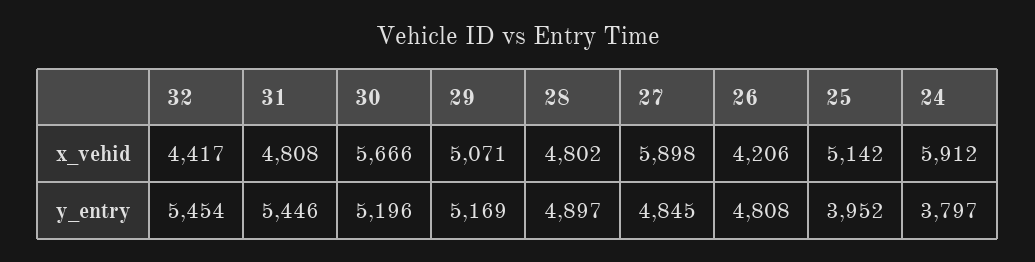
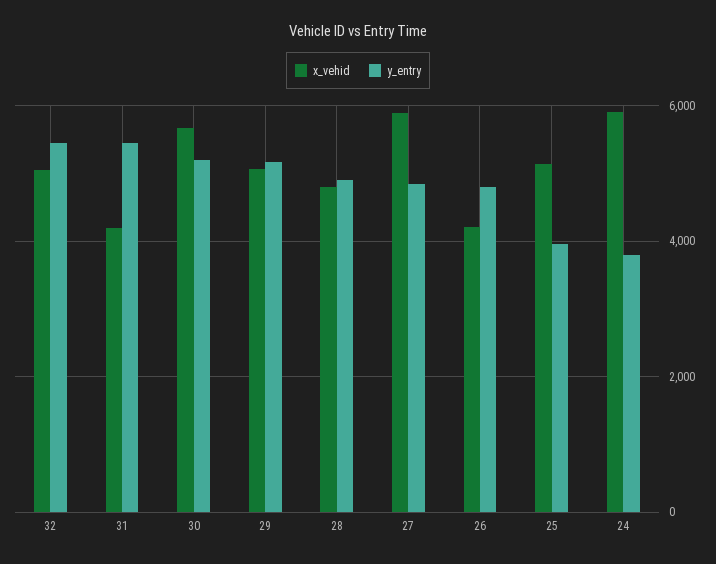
  {
    "x_vehid": {
-     "32": 4417,
+     "32": 5000,
-     "31": 4808,
+     "31": 4200,
      "30": 5666,
      "29": 5071,
      "28": 4802,
      "27": 5898,
      "26": 4206,
      "25": 5142,
      "24": 5912
    },
    "y_entry": {
      "32": 5454,
      "31": 5446,
      "30": 5196,
      "29": 5169,
      "28": 4897,
      "27": 4845,
      "26": 4808,
      "25": 3952,
      "24": 3797
    }
  }

